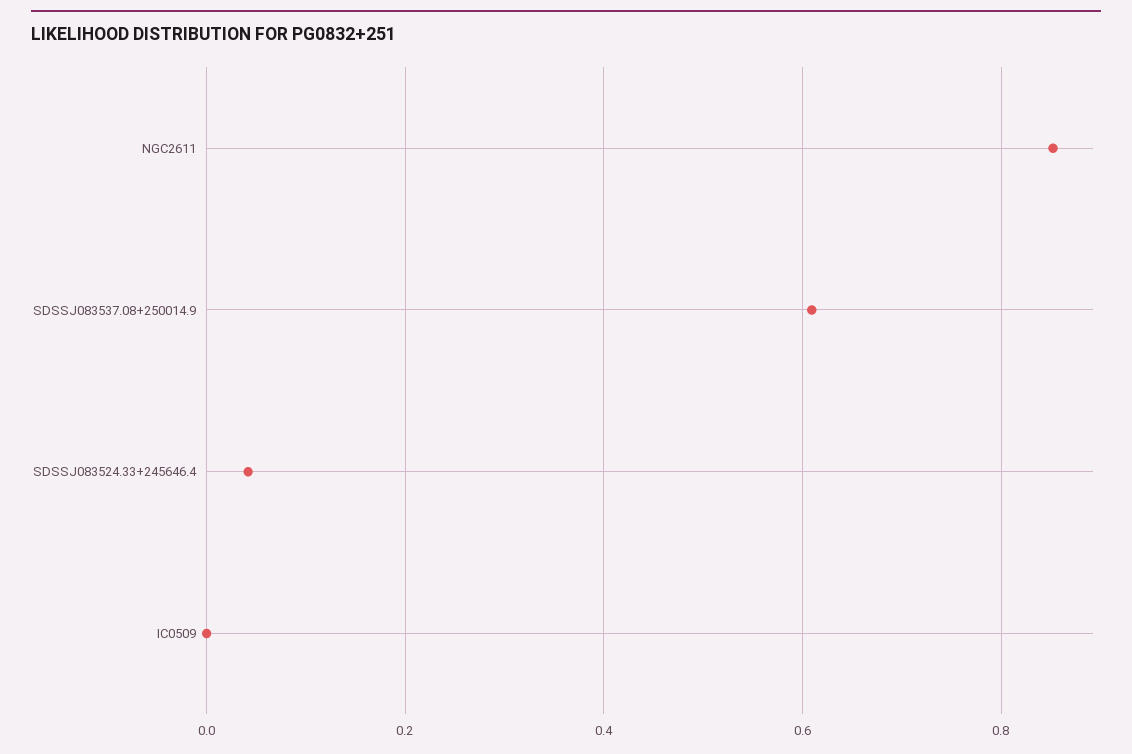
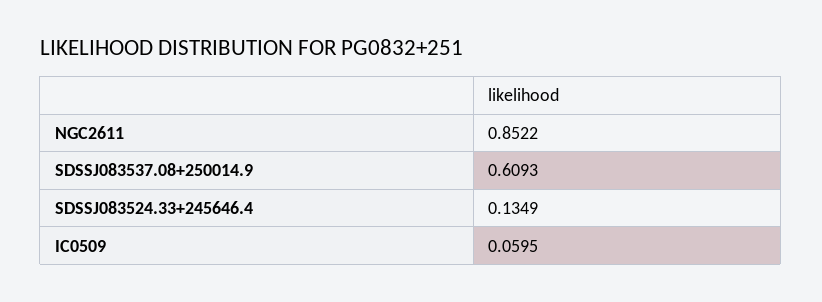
  {
    "NGC2611": 0.8522,
    "SDSSJ083537.08+250014.9": 0.6093,
-   "SDSSJ083524.33+245646.4": 0.04,
+   "SDSSJ083524.33+245646.4": 0.1349,
-   "IC0509": 0
+   "IC0509": 0.0595
  }

